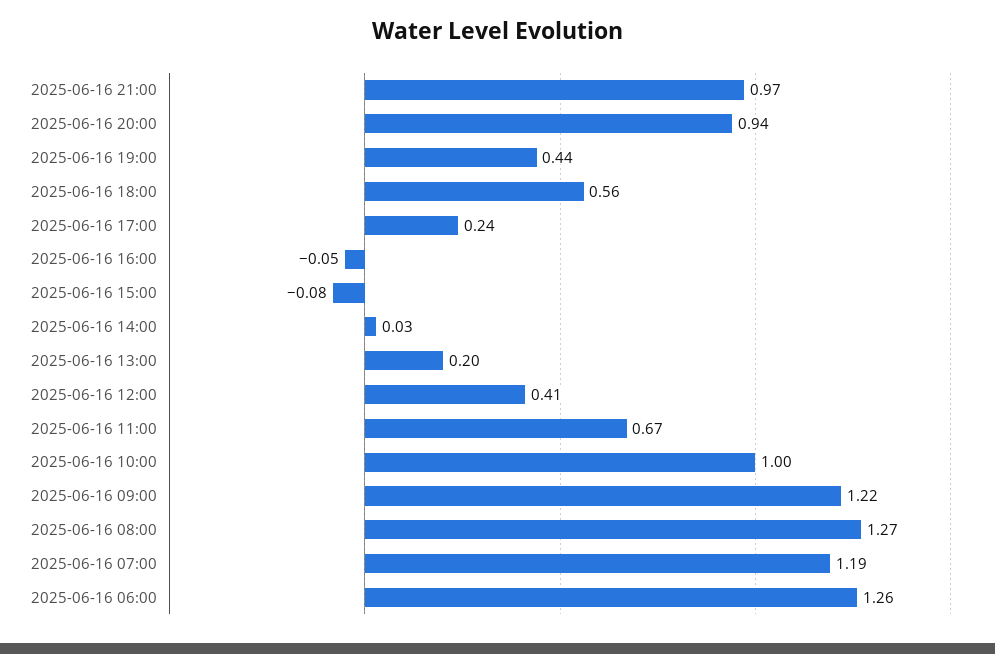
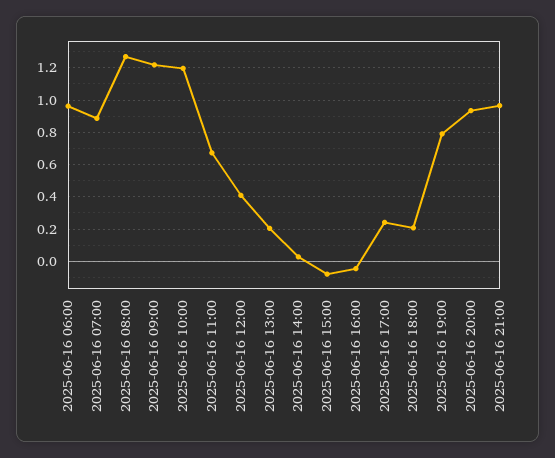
  {
    "2025-06-16 21:00": 0.97,
    "2025-06-16 20:00": 0.94,
-   "2025-06-16 19:00": 0.44,
+   "2025-06-16 19:00": 0.8,
-   "2025-06-16 18:00": 0.56,
+   "2025-06-16 18:00": 0.2,
    "2025-06-16 17:00": 0.24,
    "2025-06-16 16:00": -0.05,
    "2025-06-16 15:00": -0.08,
    "2025-06-16 14:00": 0.03,
    "2025-06-16 13:00": 0.2,
    "2025-06-16 12:00": 0.41,
    "2025-06-16 11:00": 0.67,
-   "2025-06-16 10:00": 1,
+   "2025-06-16 10:00": 1.2,
    "2025-06-16 09:00": 1.22,
    "2025-06-16 08:00": 1.27,
-   "2025-06-16 07:00": 1.19,
+   "2025-06-16 07:00": 0.9,
-   "2025-06-16 06:00": 1.26
+   "2025-06-16 06:00": 0.95
  }

